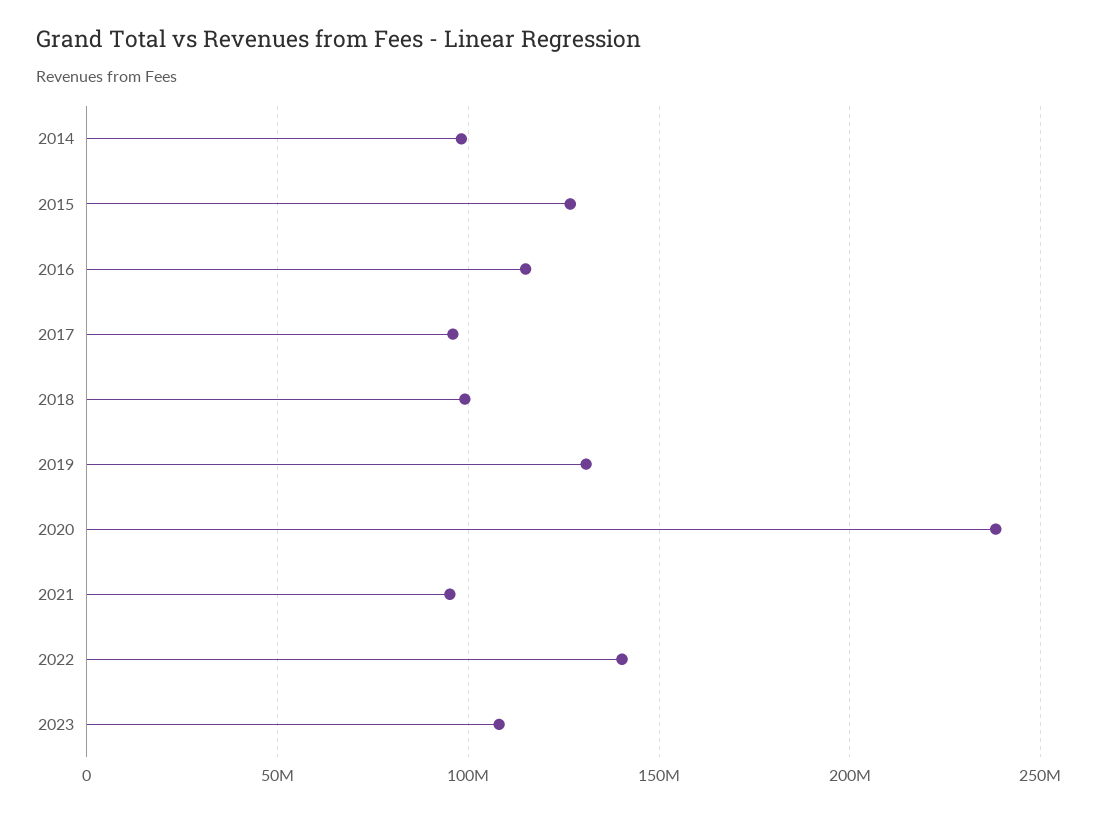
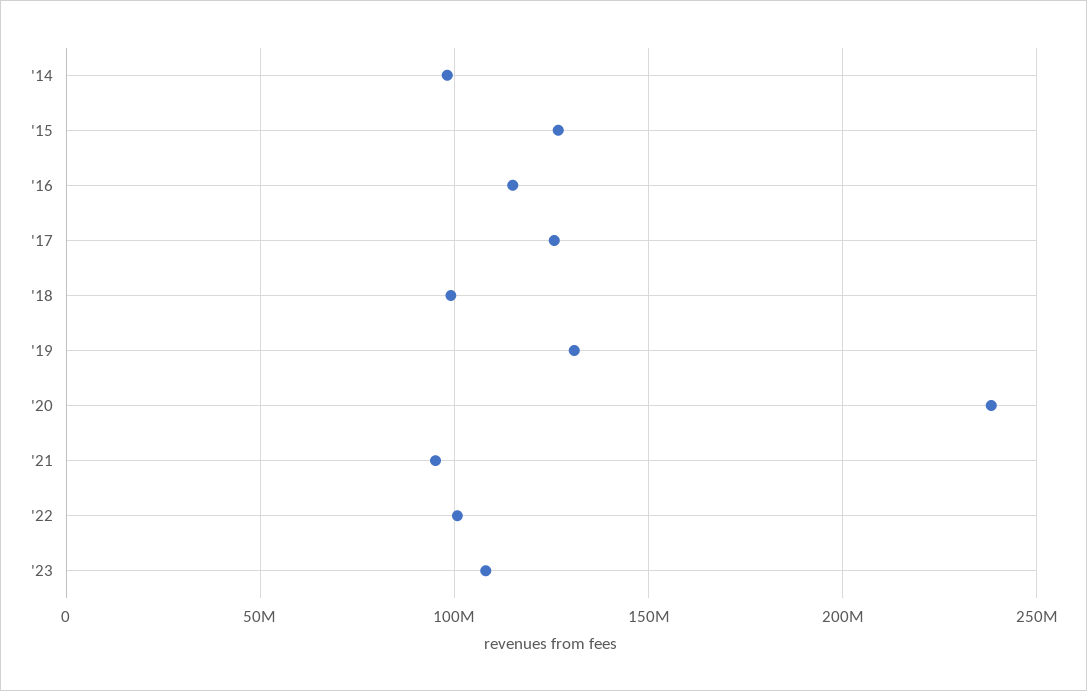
  {
    "2014": 100000000,
    "2015": 125000000,
    "2016": 115000000,
-   "2017": 95000000,
+   "2017": 125000000,
    "2018": 100000000,
    "2019": 130000000,
    "2020": 240000000,
    "2021": 95000000,
-   "2022": 140000000,
+   "2022": 100000000,
    "2023": 110000000
  }

